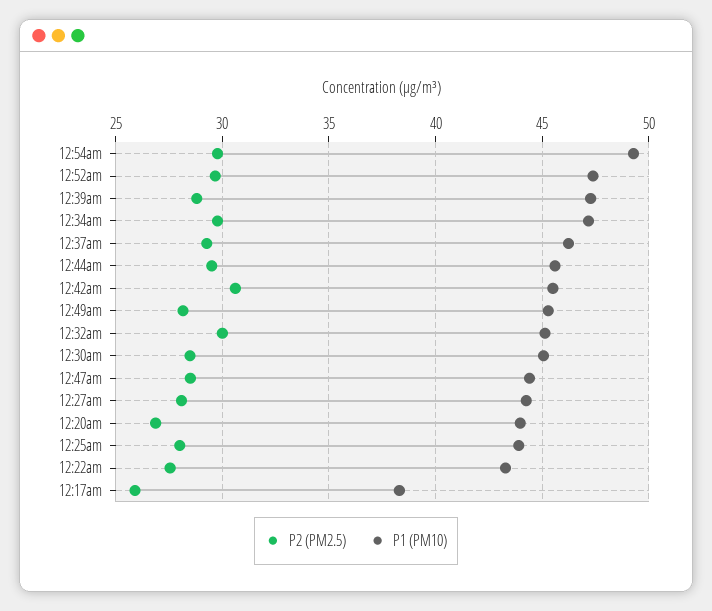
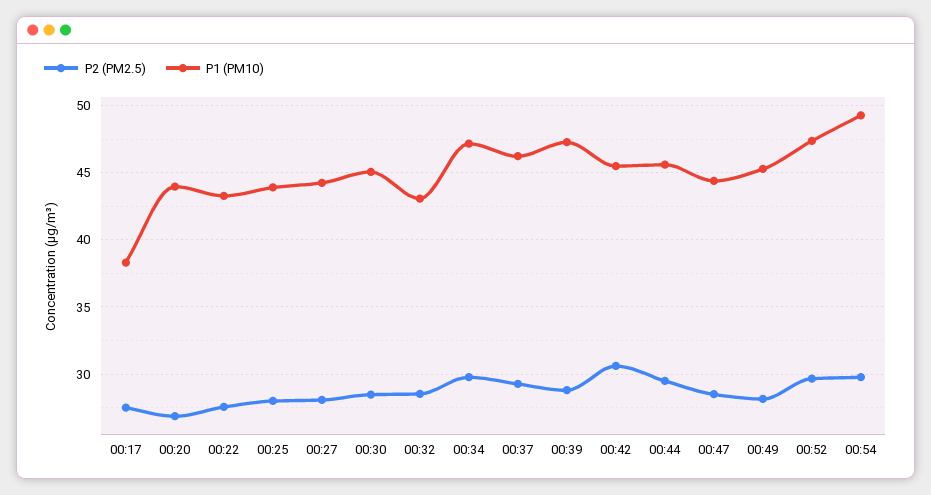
  {
    "P2 (PM2.5)": {
      "12:54am": 30,
      "12:52am": 29.5,
      "12:39am": 29,
      "12:34am": 30,
      "12:37am": 29.5,
      "12:44am": 29.5,
      "12:42am": 30.5,
      "12:49am": 28,
-     "12:32am": 30,
+     "12:32am": 28.5,
      "12:30am": 28.5,
      "12:47am": 28.5,
      "12:27am": 28,
      "12:20am": 27,
      "12:25am": 28,
      "12:22am": 27.5,
-     "12:17am": 26
+     "12:17am": 27.5
    },
    "P1 (PM10)": {
      "12:54am": 49.5,
      "12:52am": 47.5,
      "12:39am": 47.5,
      "12:34am": 47,
      "12:37am": 46,
      "12:44am": 45.5,
      "12:42am": 45.5,
      "12:49am": 45.5,
-     "12:32am": 45,
+     "12:32am": 43,
      "12:30am": 45,
      "12:47am": 44.5,
      "12:27am": 44.5,
      "12:20am": 44,
      "12:25am": 44,
      "12:22am": 43.5,
      "12:17am": 38.5
    }
  }

